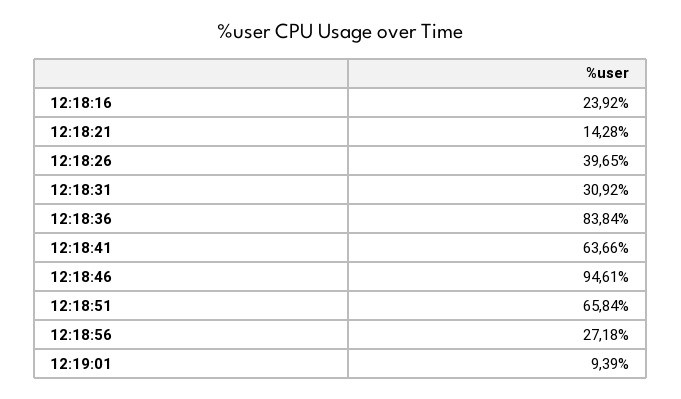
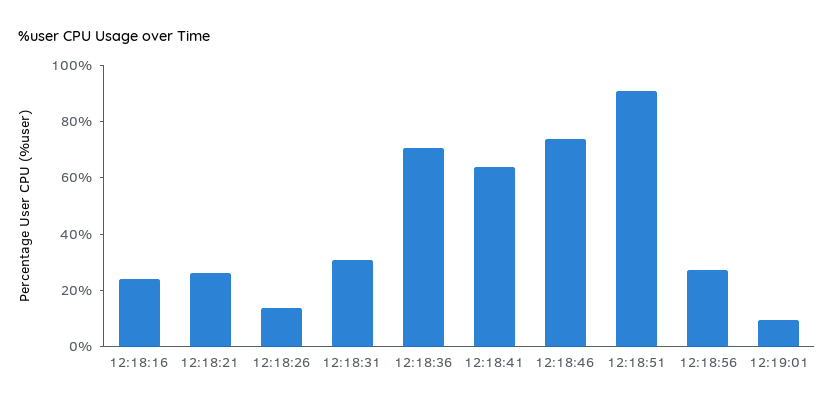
  {
    "12:18:16": 23.92,
-   "12:18:21": 14.28,
+   "12:18:21": 25,
-   "12:18:26": 39.65,
+   "12:18:26": 15,
    "12:18:31": 30.92,
-   "12:18:36": 83.84,
+   "12:18:36": 70,
    "12:18:41": 63.66,
-   "12:18:46": 94.61,
+   "12:18:46": 75,
-   "12:18:51": 65.84,
+   "12:18:51": 90,
    "12:18:56": 27.18,
    "12:19:01": 9.39
  }

